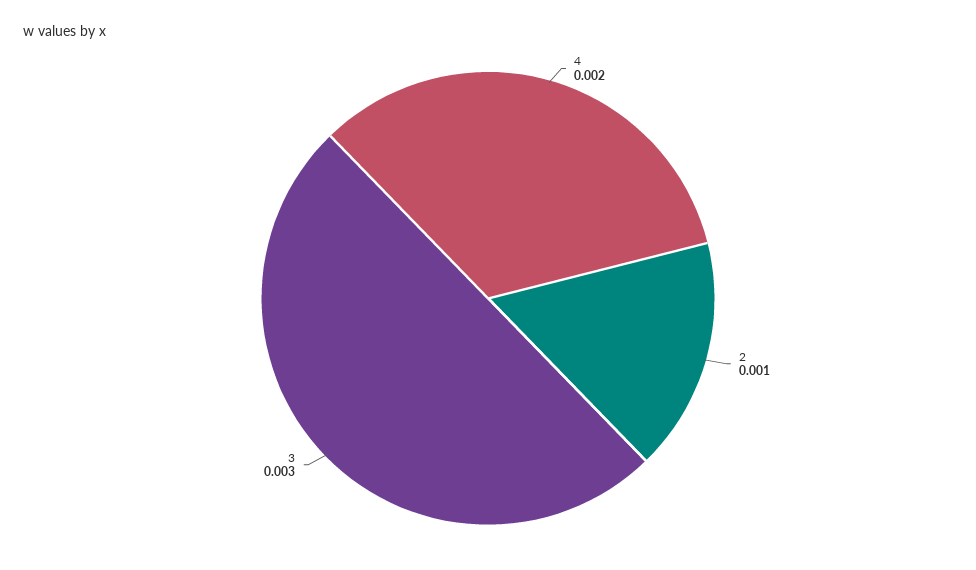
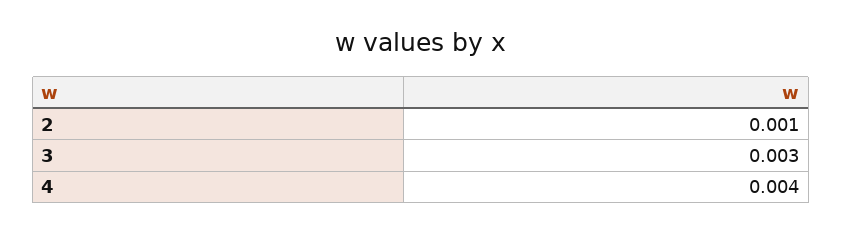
  {
-   "4": 0.002,
+   "4": 0.004,
    "2": 0.001,
    "3": 0.003
  }

